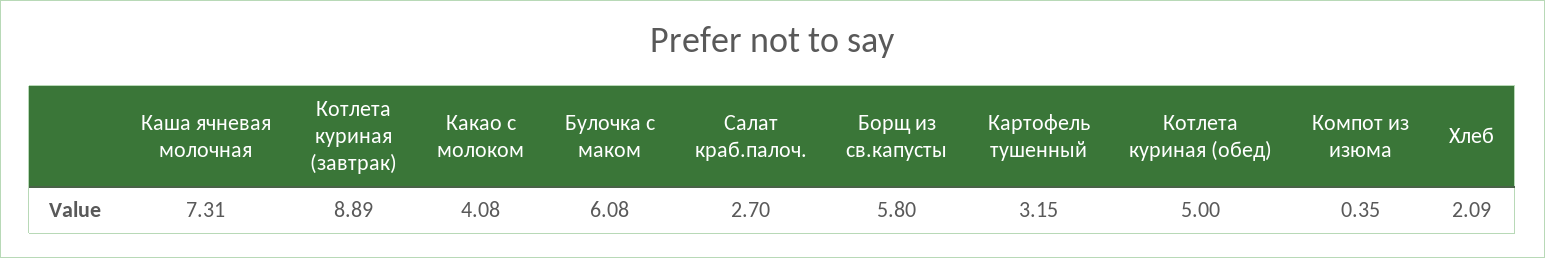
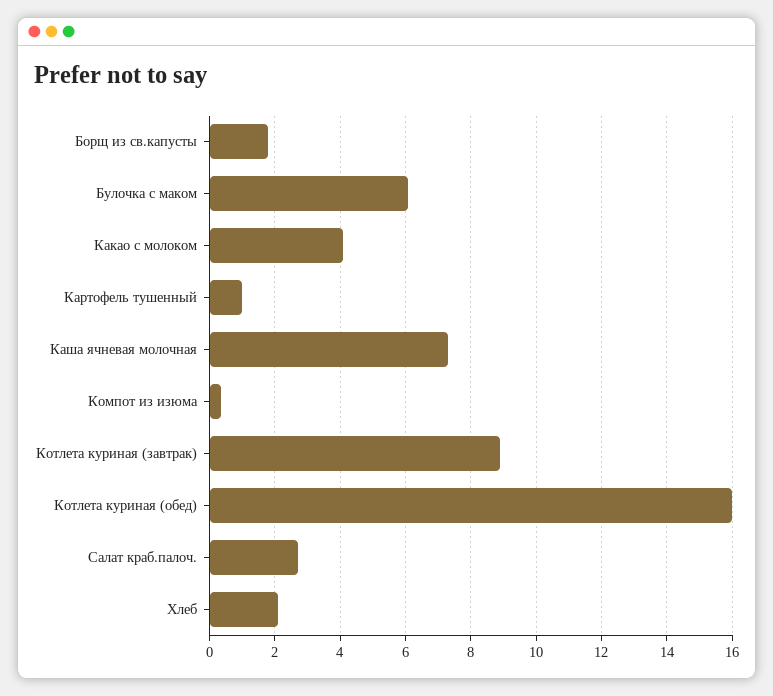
  {
    "Каша ячневая молочная": 7.31,
    "Котлета куриная (завтрак)": 8.89,
    "Какао с молоком": 4.08,
    "Булочка с маком": 6.08,
    "Салат краб.палоч.": 2.7,
-   "Борщ из св.капусты": 5.8,
+   "Борщ из св.капусты": 1.8,
-   "Картофель тушенный": 3.15,
+   "Картофель тушенный": 1,
-   "Котлета куриная (обед)": 5,
+   "Котлета куриная (обед)": 16,
    "Компот из изюма": 0.35,
    "Хлеб": 2.09
  }

